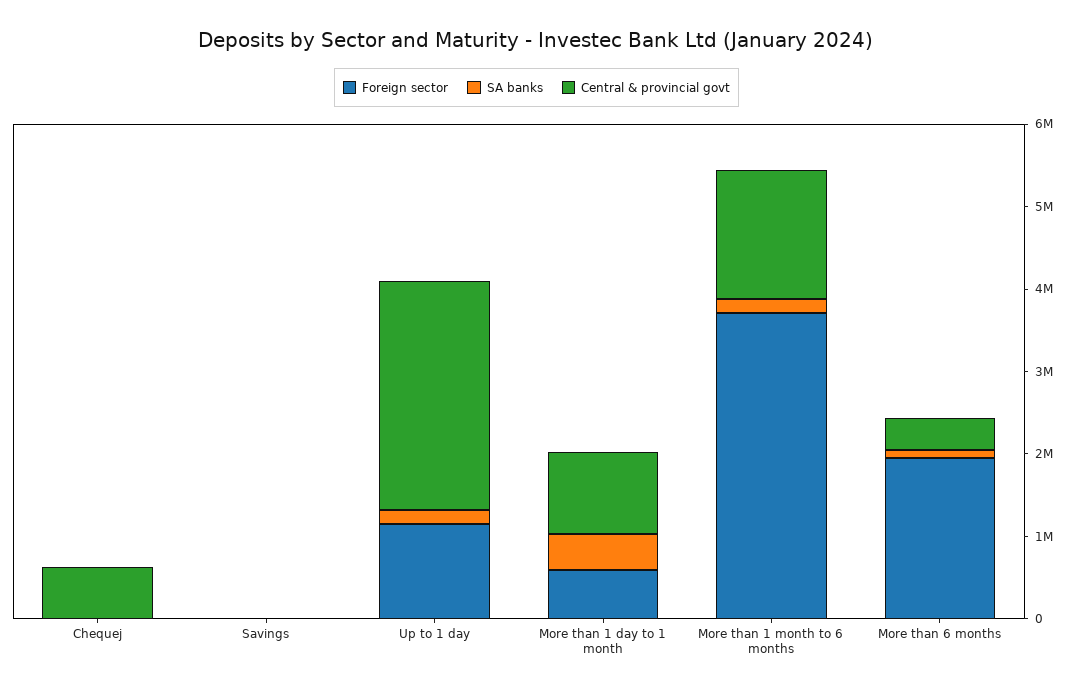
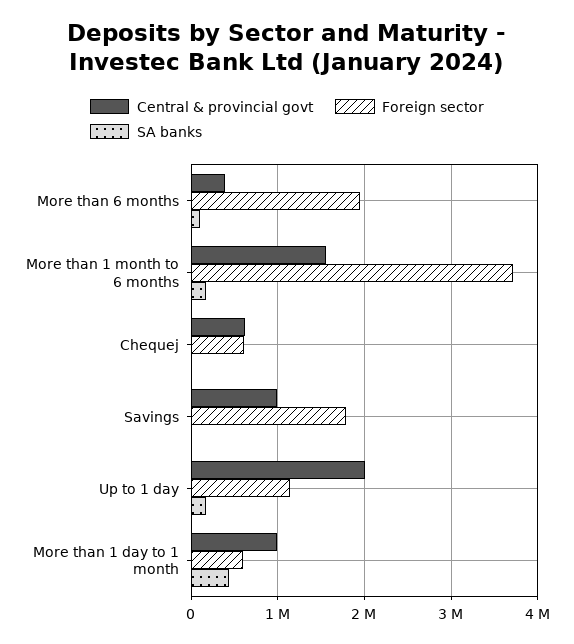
  {
    "Foreign sector": {
-     "Chequej": 0,
+     "Chequej": 600000,
-     "Savings": 0,
+     "Savings": 1800000,
      "Up to 1 day": 1100000,
      "More than 1 day to 1 month": 600000,
      "More than 1 month to 6 months": 3700000,
      "More than 6 months": 1900000
    },
    "SA banks": {
      "Chequej": 0,
      "Savings": 0,
      "Up to 1 day": 200000,
      "More than 1 day to 1 month": 400000,
      "More than 1 month to 6 months": 200000,
      "More than 6 months": 100000
    },
    "Central & provincial govt": {
      "Chequej": 600000,
-     "Savings": 0,
+     "Savings": 1000000,
-     "Up to 1 day": 2800000,
+     "Up to 1 day": 2000000,
      "More than 1 day to 1 month": 1000000,
      "More than 1 month to 6 months": 1600000,
      "More than 6 months": 400000
    }
  }

